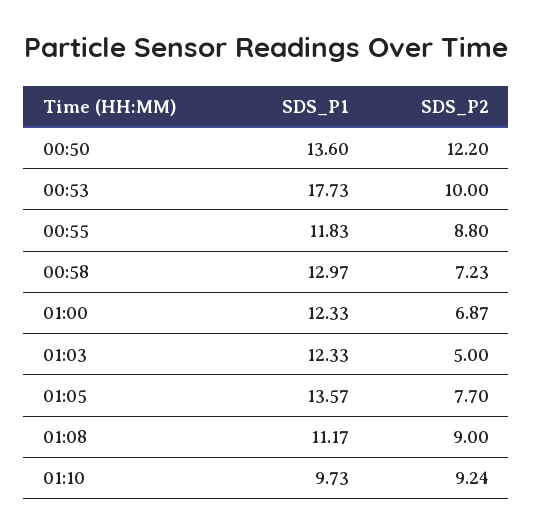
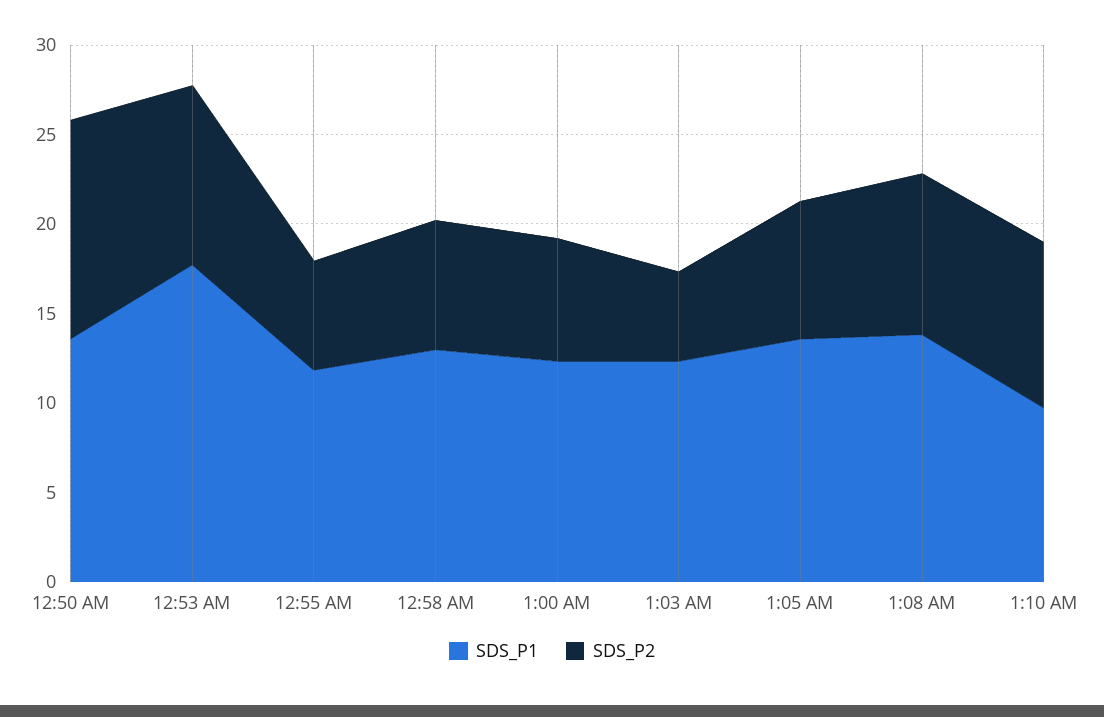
  {
    "SDS_P1": {
      "00:50": 13.6,
      "00:53": 17.73,
      "00:55": 11.83,
      "00:58": 12.97,
      "01:00": 12.33,
      "01:03": 12.33,
      "01:05": 13.57,
-     "01:08": 11.17,
+     "01:08": 14,
      "01:10": 9.73
    },
    "SDS_P2": {
      "00:50": 12.2,
      "00:53": 10,
-     "00:55": 8.8,
+     "00:55": 6,
      "00:58": 7.23,
      "01:00": 6.87,
      "01:03": 5,
      "01:05": 7.7,
      "01:08": 9,
      "01:10": 9.24
    }
  }

